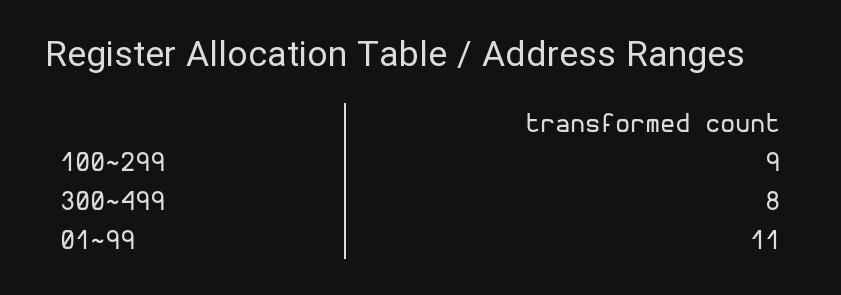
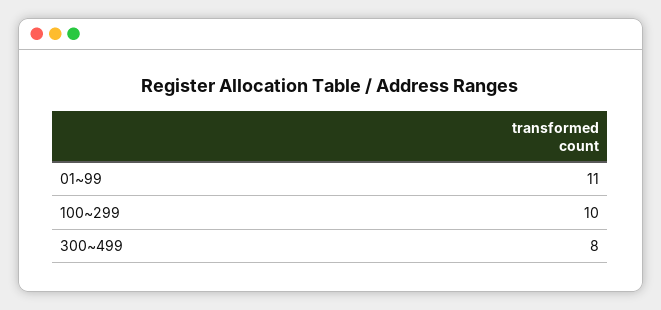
  {
-   "100~299": 9,
+   "100~299": 10,
    "300~499": 8,
    "01~99": 11
  }

